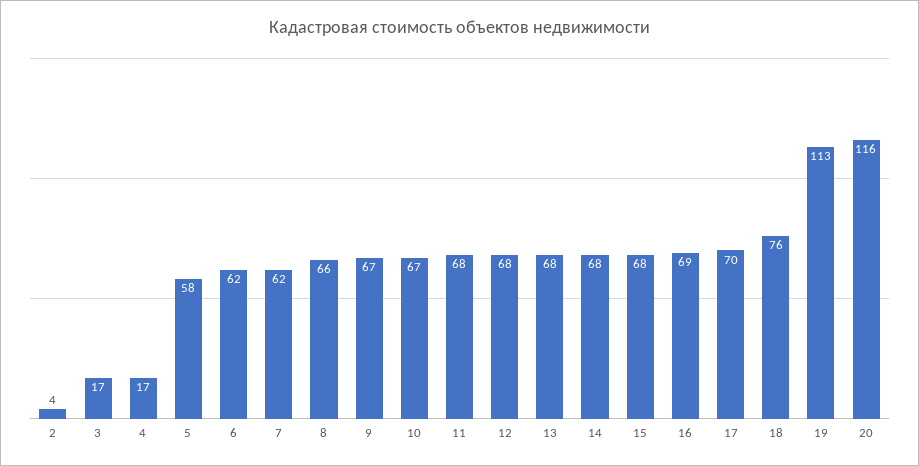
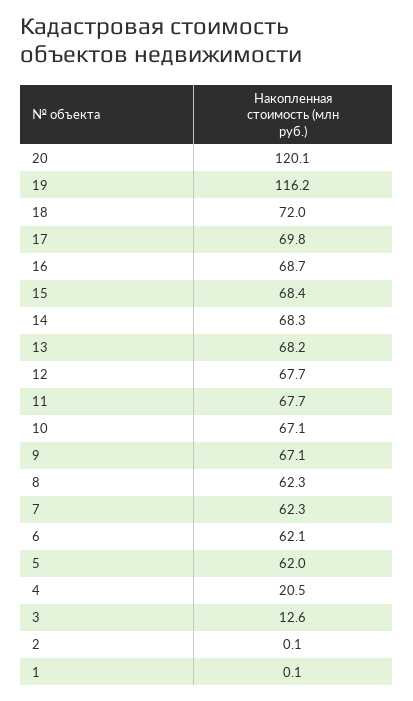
  {
-   "2": 4,
+   "2": 0.1,
-   "3": 17,
+   "3": 12.6,
-   "4": 17,
+   "4": 20.5,
-   "5": 58,
+   "5": 62,
    "6": 62.1,
    "7": 62.3,
-   "8": 66,
+   "8": 62.3,
    "9": 67.1,
    "10": 67.1,
    "11": 67.7,
    "12": 67.7,
    "13": 68.2,
    "14": 68.3,
    "15": 68.4,
    "16": 68.7,
    "17": 69.8,
-   "18": 76,
+   "18": 72,
-   "19": 113,
+   "19": 116.2,
-   "20": 116
+   "20": 120.1,
+   "1": 0.1
  }

